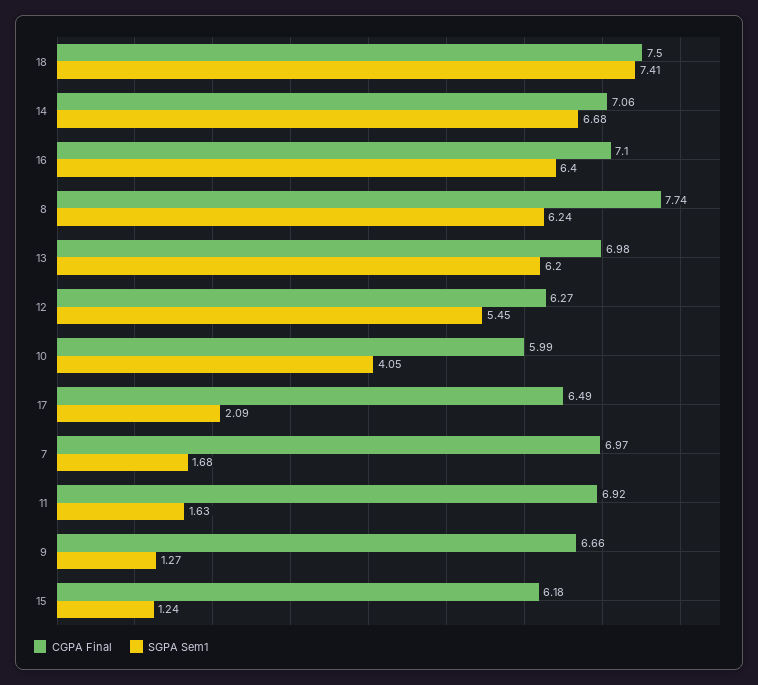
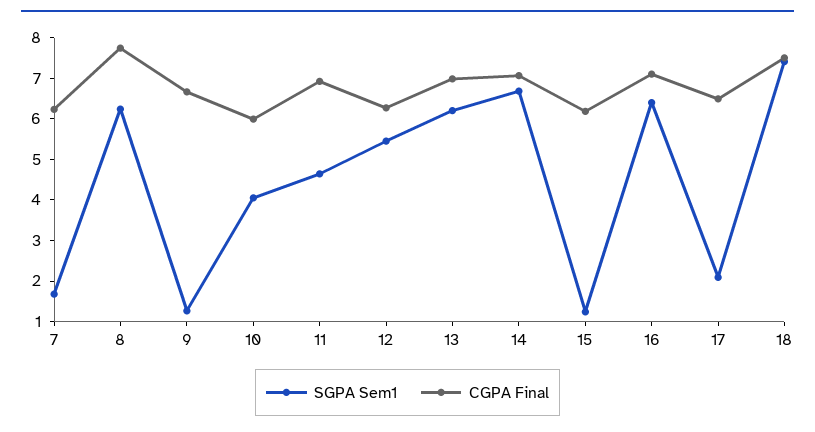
  {
    "CGPA Final": {
      "18": 7.5,
      "14": 7.06,
      "16": 7.1,
      "8": 7.74,
      "13": 6.98,
      "12": 6.27,
      "10": 5.99,
      "17": 6.49,
-     "7": 6.97,
+     "7": 6.2,
      "11": 6.92,
      "9": 6.66,
      "15": 6.18
    },
    "SGPA Sem1": {
      "18": 7.41,
      "14": 6.68,
      "16": 6.4,
      "8": 6.24,
      "13": 6.2,
      "12": 5.45,
      "10": 4.05,
      "17": 2.09,
      "7": 1.68,
-     "11": 1.63,
+     "11": 4.6,
      "9": 1.27,
      "15": 1.24
    }
  }

